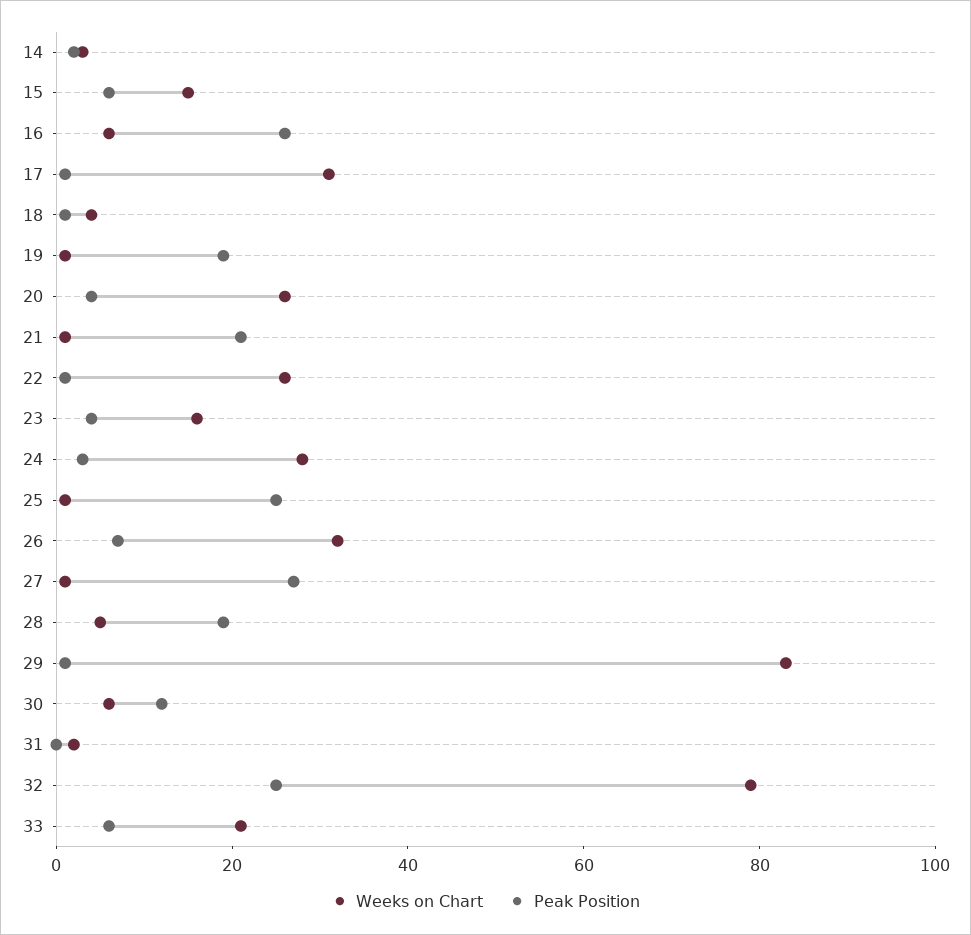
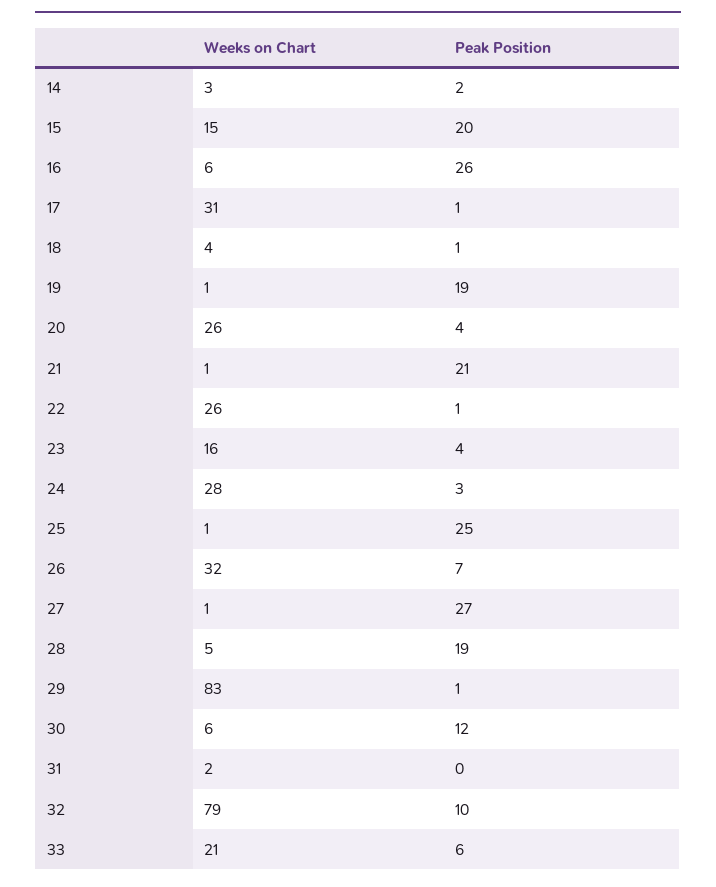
  {
    "Weeks on Chart": {
      "14": 3,
      "15": 15,
      "16": 6,
      "17": 31,
      "18": 4,
      "19": 1,
      "20": 26,
      "21": 1,
      "22": 26,
      "23": 16,
      "24": 28,
      "25": 1,
      "26": 32,
      "27": 1,
      "28": 5,
      "29": 83,
      "30": 6,
      "31": 2,
      "32": 79,
      "33": 21
    },
    "Peak Position": {
      "14": 2,
-     "15": 5,
+     "15": 20,
      "16": 26,
      "17": 1,
      "18": 1,
      "19": 19,
      "20": 4,
      "21": 21,
      "22": 1,
      "23": 4,
      "24": 3,
      "25": 25,
      "26": 7,
      "27": 27,
      "28": 19,
      "29": 1,
      "30": 12,
      "31": 0,
-     "32": 25,
+     "32": 10,
      "33": 6
    }
  }

